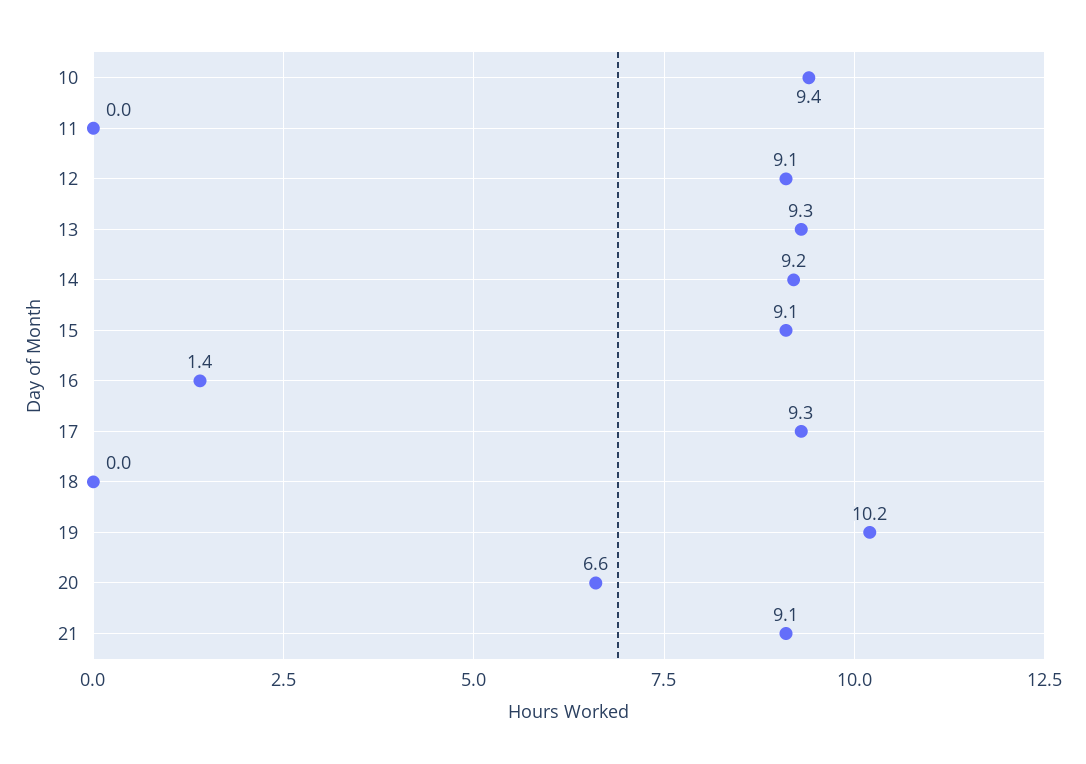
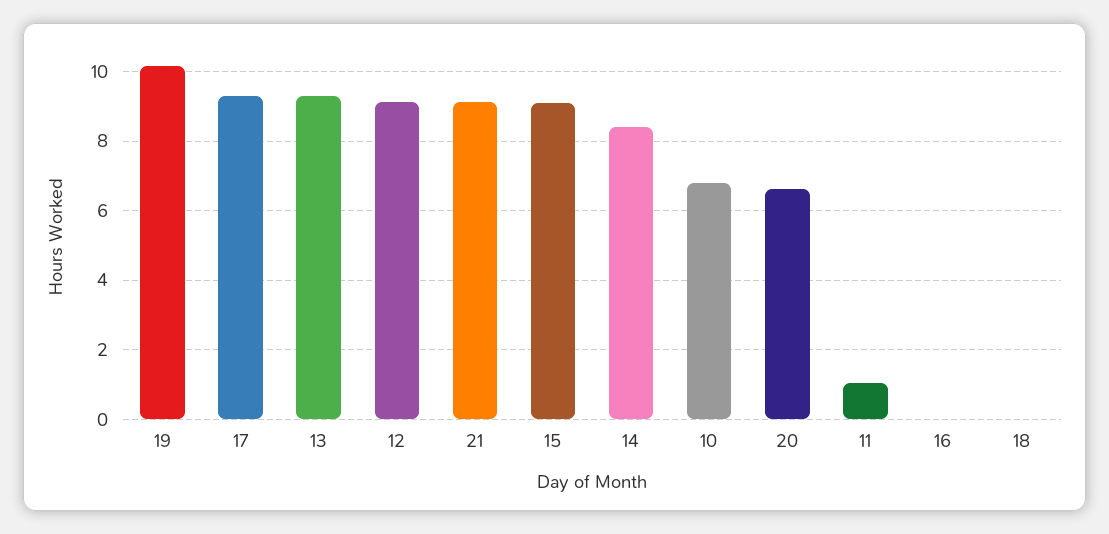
  {
-   "10": 9.4,
+   "10": 6.8,
-   "11": 0,
+   "11": 1,
    "12": 9.1,
    "13": 9.3,
-   "14": 9.2,
+   "14": 8.4,
    "15": 9.1,
-   "16": 1.4,
+   "16": 0,
    "17": 9.3,
    "18": 0,
    "19": 10.2,
    "20": 6.6,
    "21": 9.1
  }

